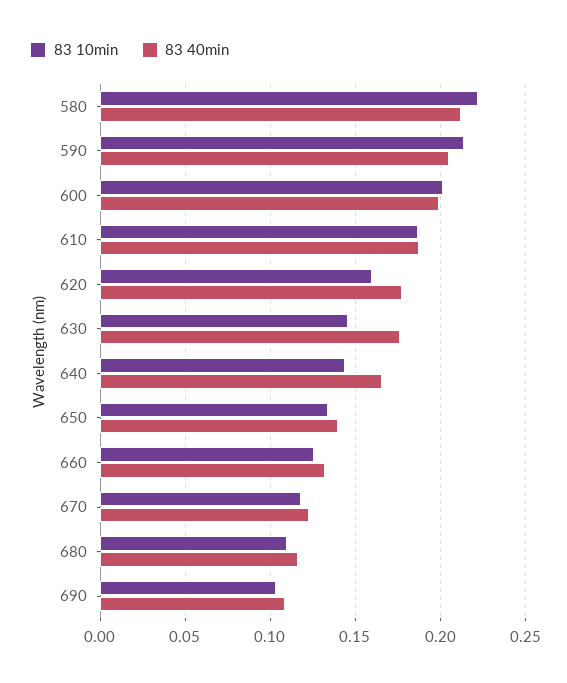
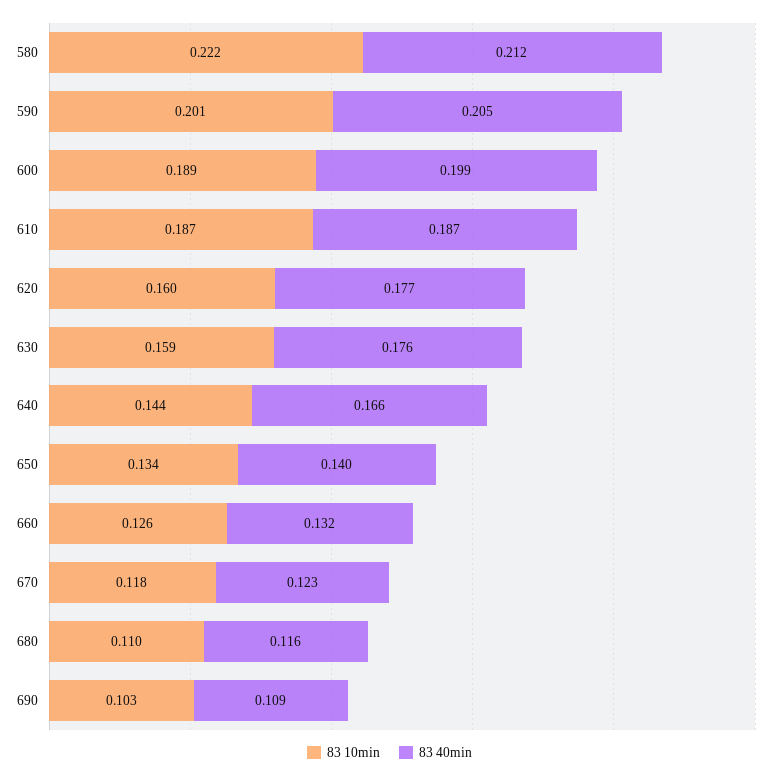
  {
    "83 10min": {
      "580": 0.222,
-     "590": 0.215,
+     "590": 0.201,
-     "600": 0.2,
+     "600": 0.189,
      "610": 0.187,
      "620": 0.16,
-     "630": 0.145,
+     "630": 0.159,
      "640": 0.144,
      "650": 0.134,
      "660": 0.126,
      "670": 0.118,
      "680": 0.11,
      "690": 0.103
    },
    "83 40min": {
      "580": 0.212,
      "590": 0.205,
      "600": 0.199,
      "610": 0.187,
      "620": 0.177,
      "630": 0.176,
      "640": 0.166,
      "650": 0.14,
      "660": 0.132,
      "670": 0.123,
      "680": 0.116,
      "690": 0.109
    }
  }

